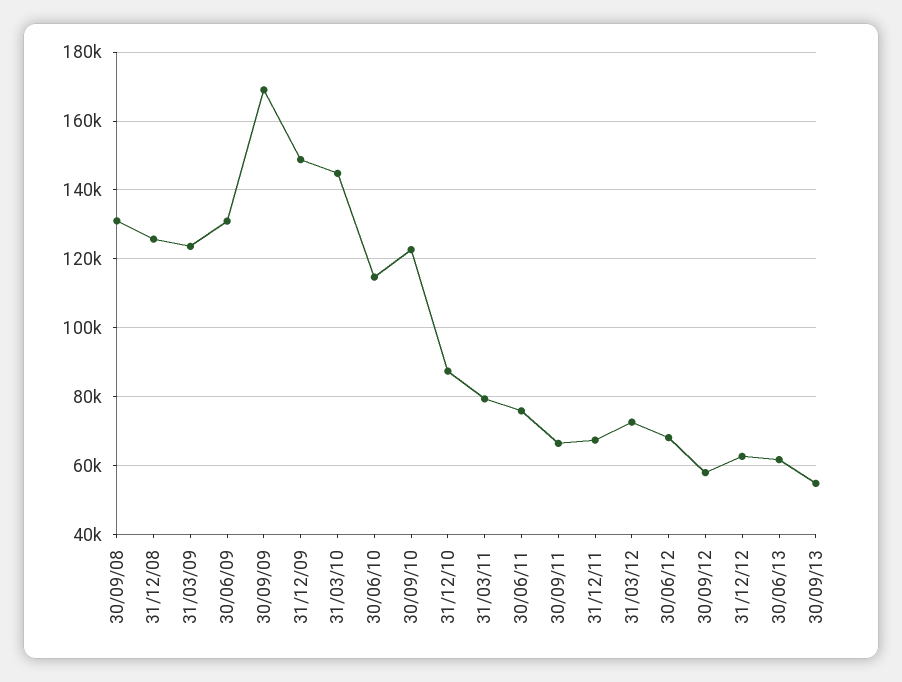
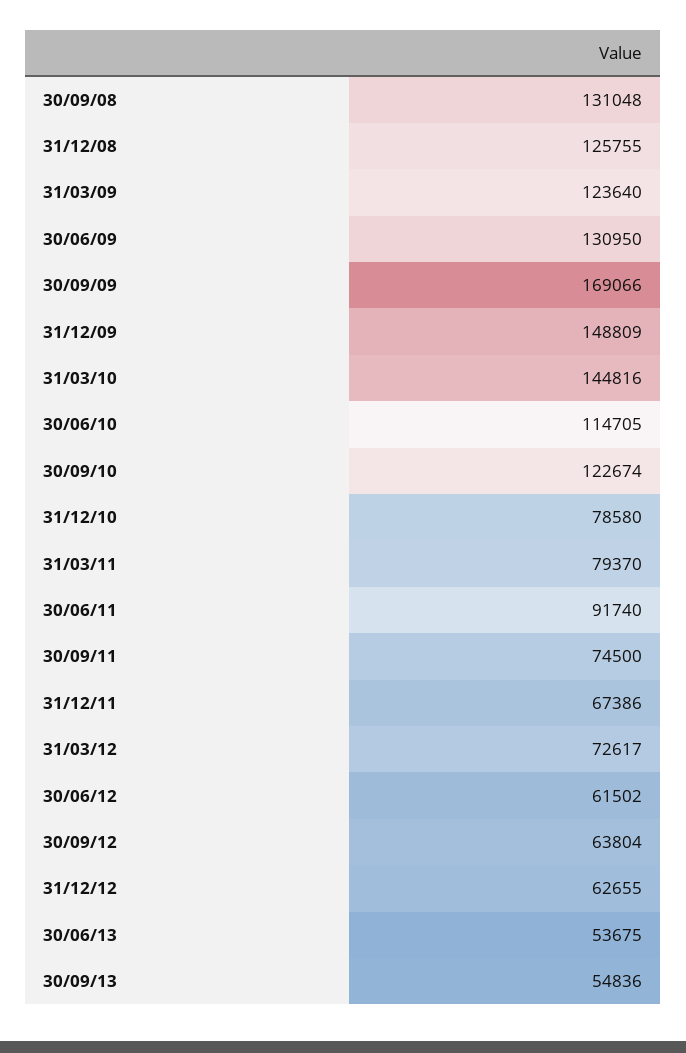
  {
    "30/09/08": 131048,
    "31/12/08": 125755,
    "31/03/09": 123640,
    "30/06/09": 130950,
    "30/09/09": 169066,
    "31/12/09": 148809,
    "31/03/10": 144816,
    "30/06/10": 114705,
    "30/09/10": 122674,
-   "31/12/10": 88000,
+   "31/12/10": 78580,
    "31/03/11": 79370,
-   "30/06/11": 76000,
+   "30/06/11": 91740,
-   "30/09/11": 66000,
+   "30/09/11": 74500,
    "31/12/11": 67386,
    "31/03/12": 72617,
-   "30/06/12": 68000,
+   "30/06/12": 61502,
-   "30/09/12": 58000,
+   "30/09/12": 63804,
    "31/12/12": 62655,
-   "30/06/13": 62000,
+   "30/06/13": 53675,
    "30/09/13": 54836
  }

